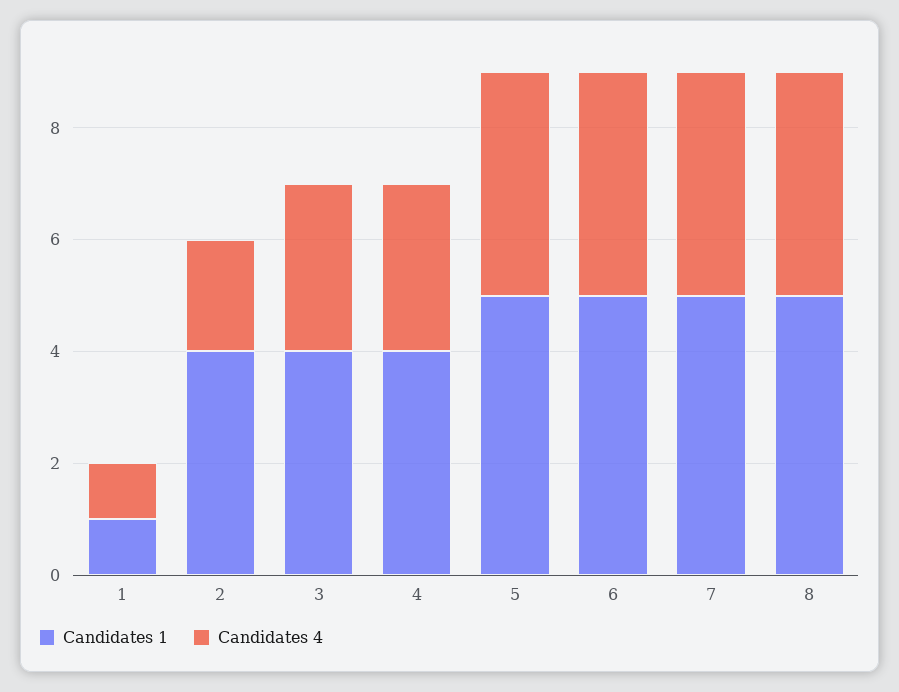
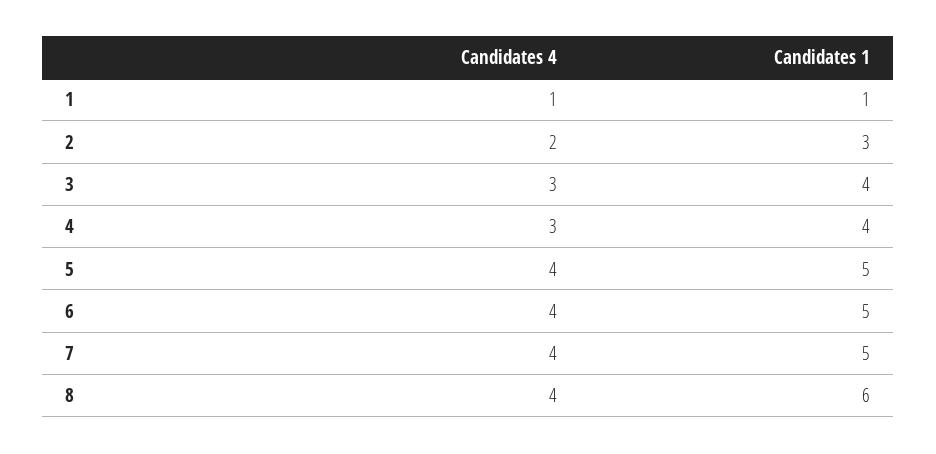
  {
    "Candidates 1": {
      "1": 1,
-     "2": 4,
+     "2": 3,
      "3": 4,
      "4": 4,
      "5": 5,
      "6": 5,
      "7": 5,
-     "8": 5
+     "8": 6
    },
    "Candidates 4": {
      "1": 1,
      "2": 2,
      "3": 3,
      "4": 3,
      "5": 4,
      "6": 4,
      "7": 4,
      "8": 4
    }
  }

